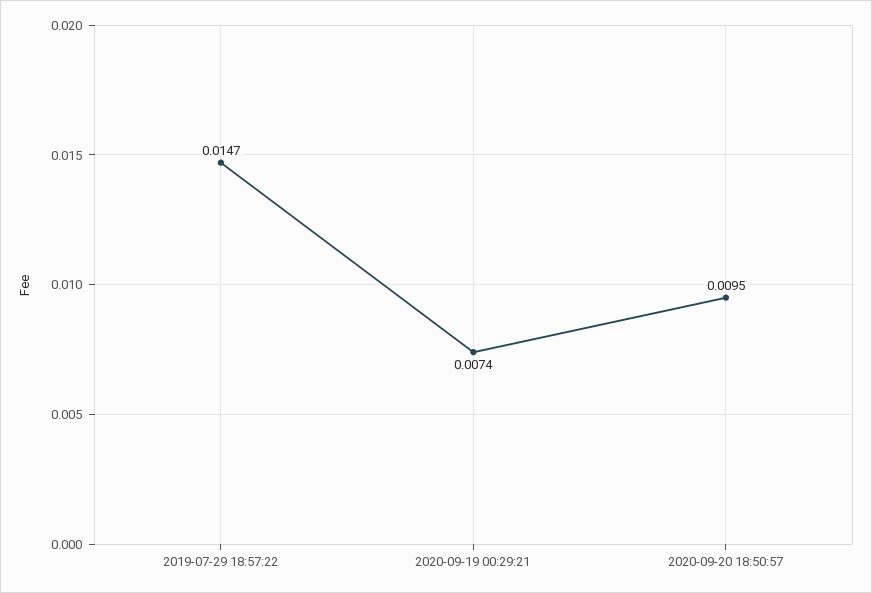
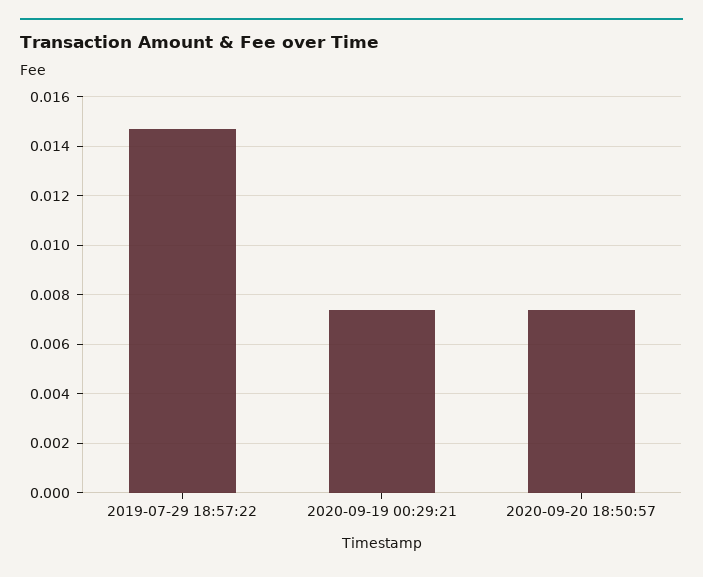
  {
    "2019-07-29 18:57:22": 0.0147,
    "2020-09-19 00:29:21": 0.0074,
-   "2020-09-20 18:50:57": 0.0095
+   "2020-09-20 18:50:57": 0.0075
  }

